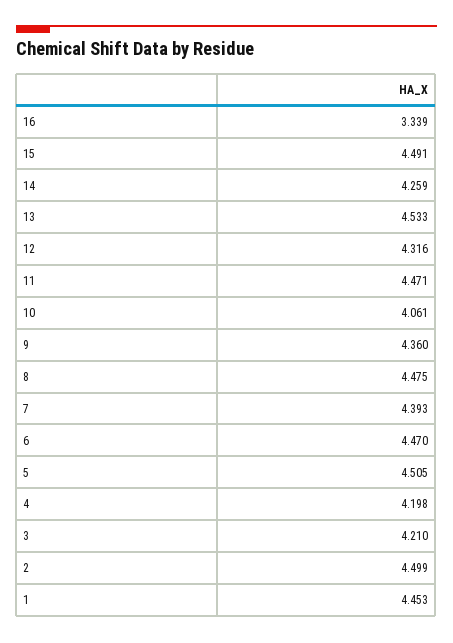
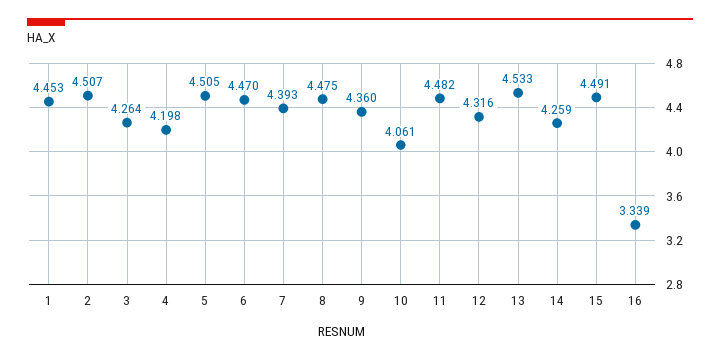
  {
    "16": 3.339,
    "15": 4.491,
    "14": 4.259,
    "13": 4.533,
    "12": 4.316,
-   "11": 4.471,
+   "11": 4.482,
    "10": 4.061,
    "9": 4.36,
    "8": 4.475,
    "7": 4.393,
    "6": 4.47,
    "5": 4.505,
    "4": 4.198,
-   "3": 4.21,
+   "3": 4.264,
-   "2": 4.499,
+   "2": 4.507,
    "1": 4.453
  }

